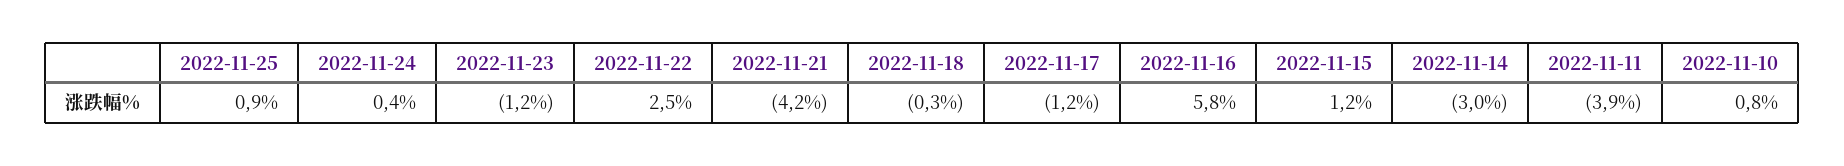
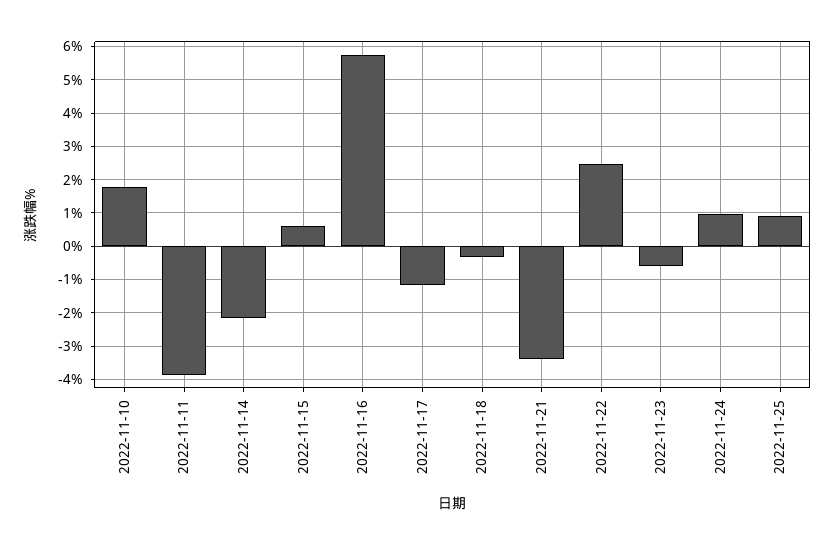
  {
    "2022-11-25": 0.9,
-   "2022-11-24": 0.4,
+   "2022-11-24": 1,
-   "2022-11-23": -1.2,
+   "2022-11-23": -0.6,
    "2022-11-22": 2.5,
-   "2022-11-21": -4.2,
+   "2022-11-21": -3.4,
    "2022-11-18": -0.3,
    "2022-11-17": -1.2,
    "2022-11-16": 5.8,
-   "2022-11-15": 1.2,
+   "2022-11-15": 0.6,
-   "2022-11-14": -3,
+   "2022-11-14": -2.2,
    "2022-11-11": -3.9,
-   "2022-11-10": 0.8
+   "2022-11-10": 1.8
  }

